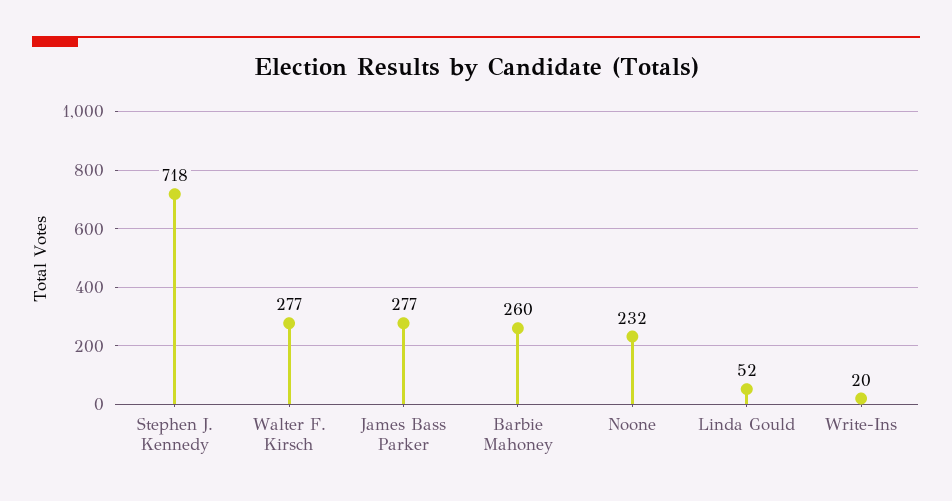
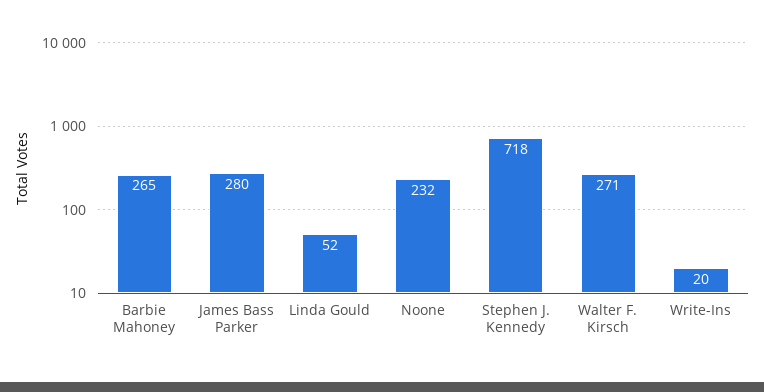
  {
    "Stephen J. Kennedy": 718,
-   "Walter F. Kirsch": 277,
+   "Walter F. Kirsch": 271,
-   "James Bass Parker": 277,
+   "James Bass Parker": 280,
-   "Barbie Mahoney": 260,
+   "Barbie Mahoney": 265,
    "Noone": 232,
    "Linda Gould": 52,
    "Write-Ins": 20
  }

